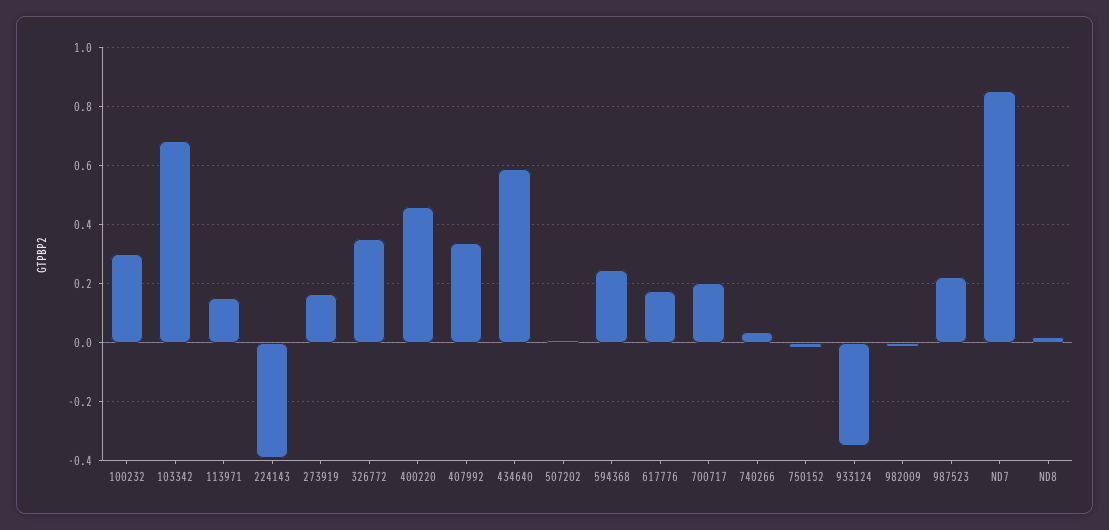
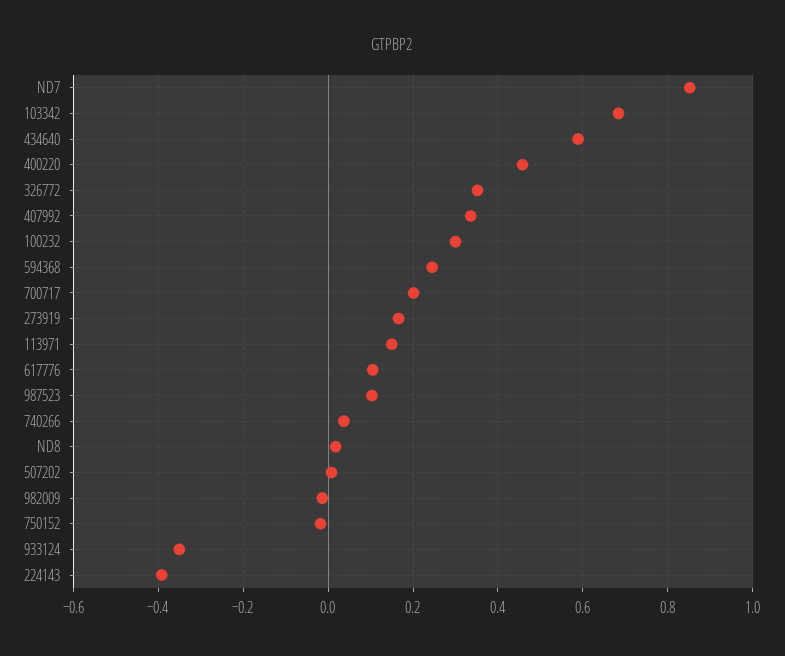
  {
    "100232": 0.3,
    "103342": 0.68,
    "113971": 0.16,
    "224143": -0.4,
    "273919": 0.16,
    "326772": 0.36,
    "400220": 0.46,
    "407992": 0.34,
    "434640": 0.58,
    "507202": 0,
    "594368": 0.24,
-   "617776": 0.175,
+   "617776": 0.1,
    "700717": 0.2,
    "740266": 0.04,
    "750152": -0.02,
    "933124": -0.36,
    "982009": -0.02,
-   "987523": 0.225,
+   "987523": 0.1,
    "ND7": 0.86,
    "ND8": 0.02
  }

